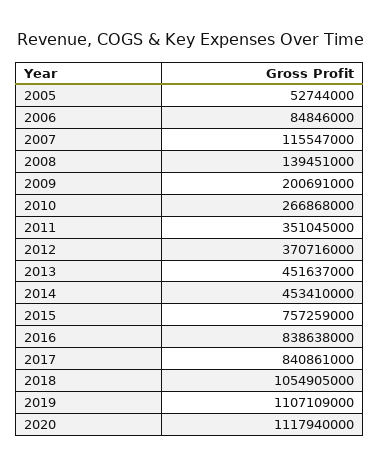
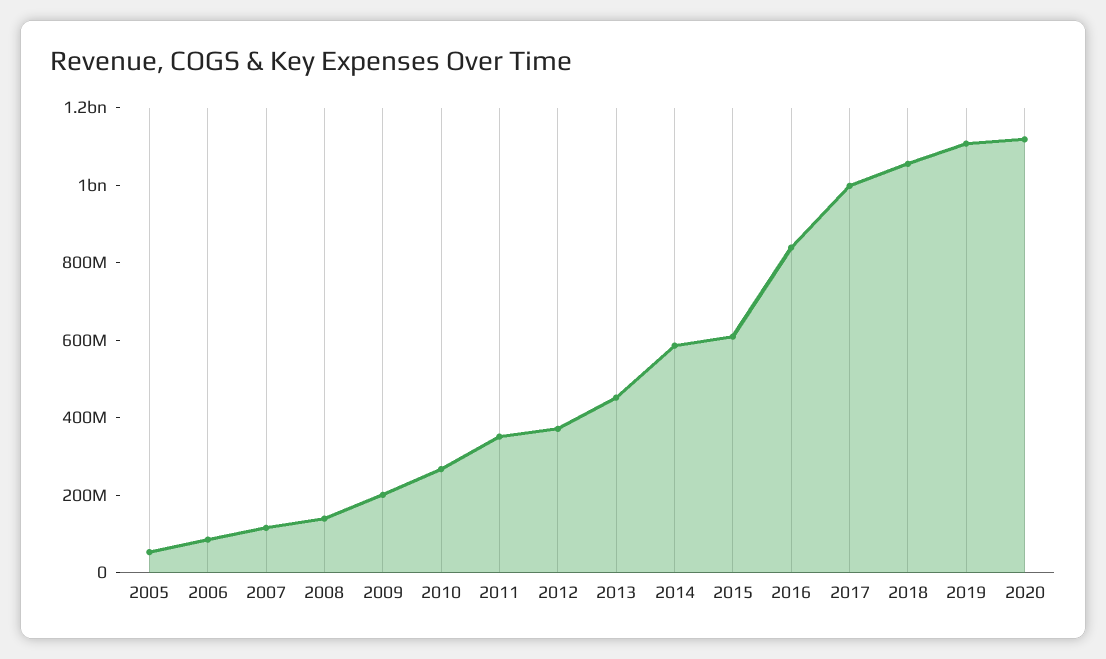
  {
    "2005": 52744000,
    "2006": 84846000,
    "2007": 115547000,
    "2008": 139451000,
    "2009": 200691000,
    "2010": 266868000,
    "2011": 351045000,
    "2012": 370716000,
    "2013": 451637000,
-   "2014": 453410000,
+   "2014": 600000000,
-   "2015": 757259000,
+   "2015": 600000000,
    "2016": 838638000,
-   "2017": 840861000,
+   "2017": 1000000000,
    "2018": 1054905000,
    "2019": 1107109000,
    "2020": 1117940000
  }

